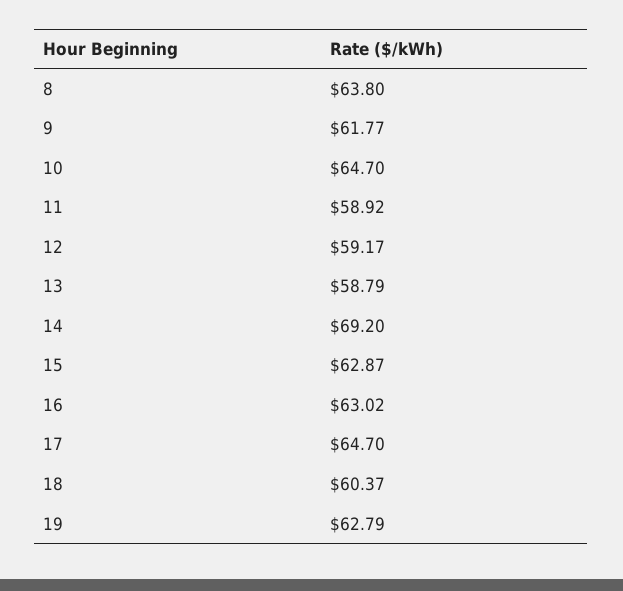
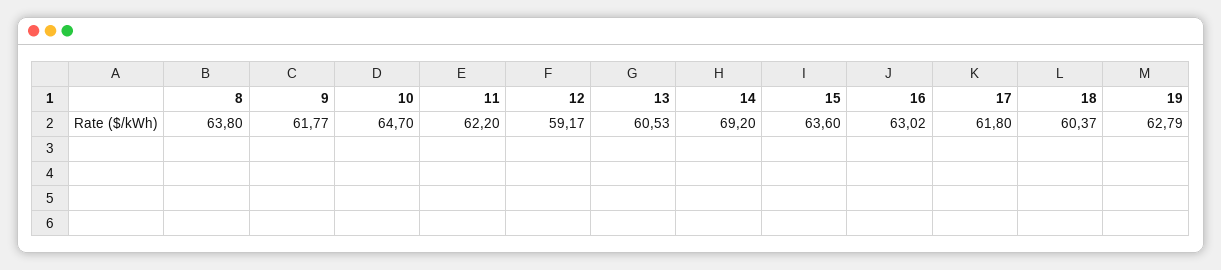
  {
    "8": 63.8,
    "9": 61.77,
    "10": 64.7,
-   "11": 58.92,
+   "11": 62.2,
    "12": 59.17,
-   "13": 58.79,
+   "13": 60.53,
    "14": 69.2,
-   "15": 62.87,
+   "15": 63.6,
    "16": 63.02,
-   "17": 64.7,
+   "17": 61.8,
    "18": 60.37,
    "19": 62.79
  }

